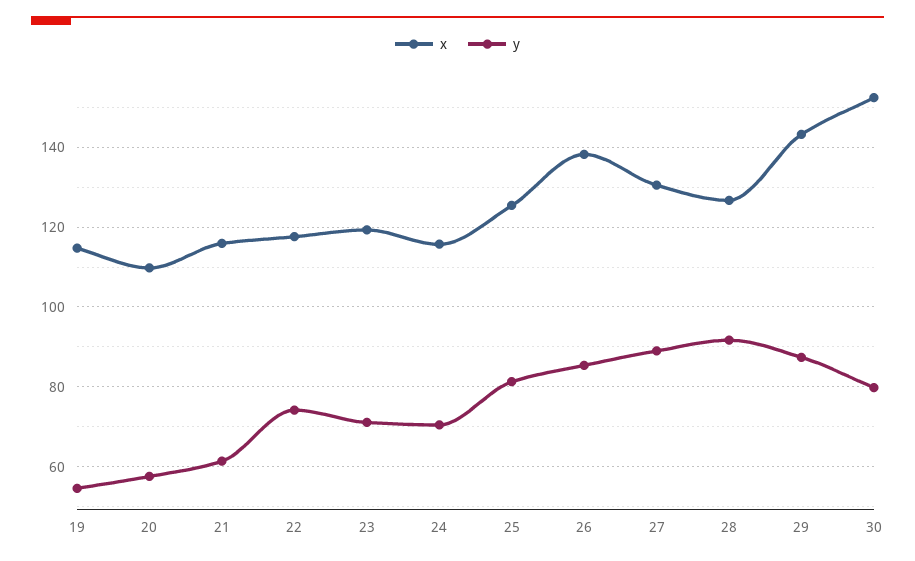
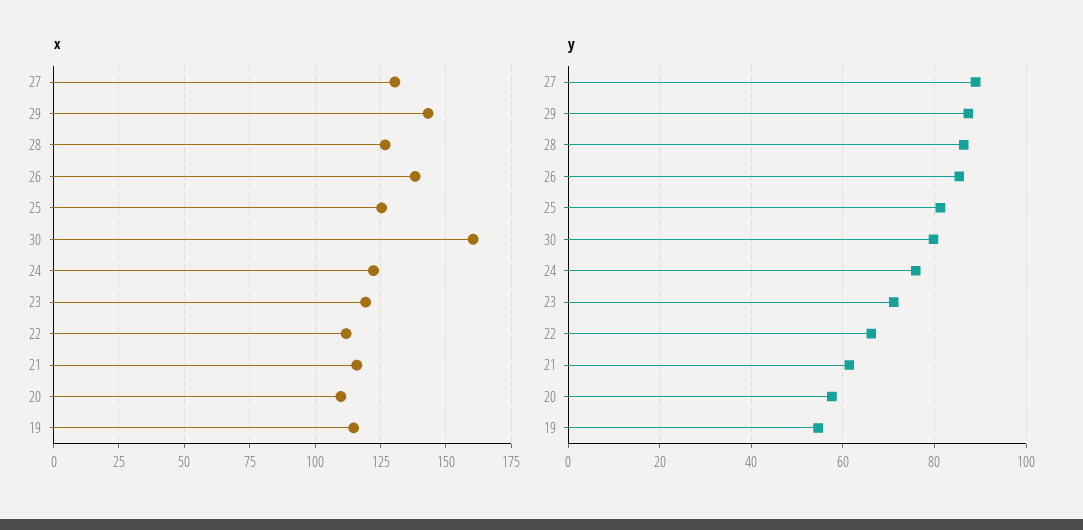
  {
    "x": {
      "19": 114,
      "20": 110,
      "21": 116,
-     "22": 118,
+     "22": 112.5,
      "23": 120,
-     "24": 116,
+     "24": 122.5,
      "25": 126,
      "26": 138,
      "27": 130,
      "28": 126,
      "29": 144,
-     "30": 152
+     "30": 160
    },
    "y": {
      "19": 54,
      "20": 58,
      "21": 62,
-     "22": 74,
+     "22": 66,
      "23": 72,
-     "24": 70,
+     "24": 76,
      "25": 82,
      "26": 86,
      "27": 90,
-     "28": 92,
+     "28": 86,
      "29": 88,
      "30": 80
    }
  }

